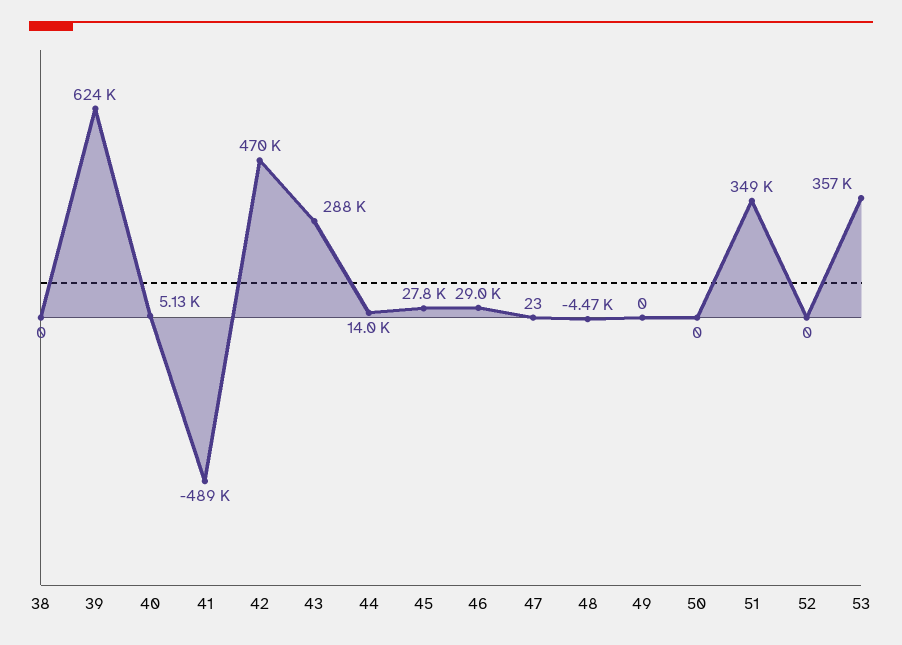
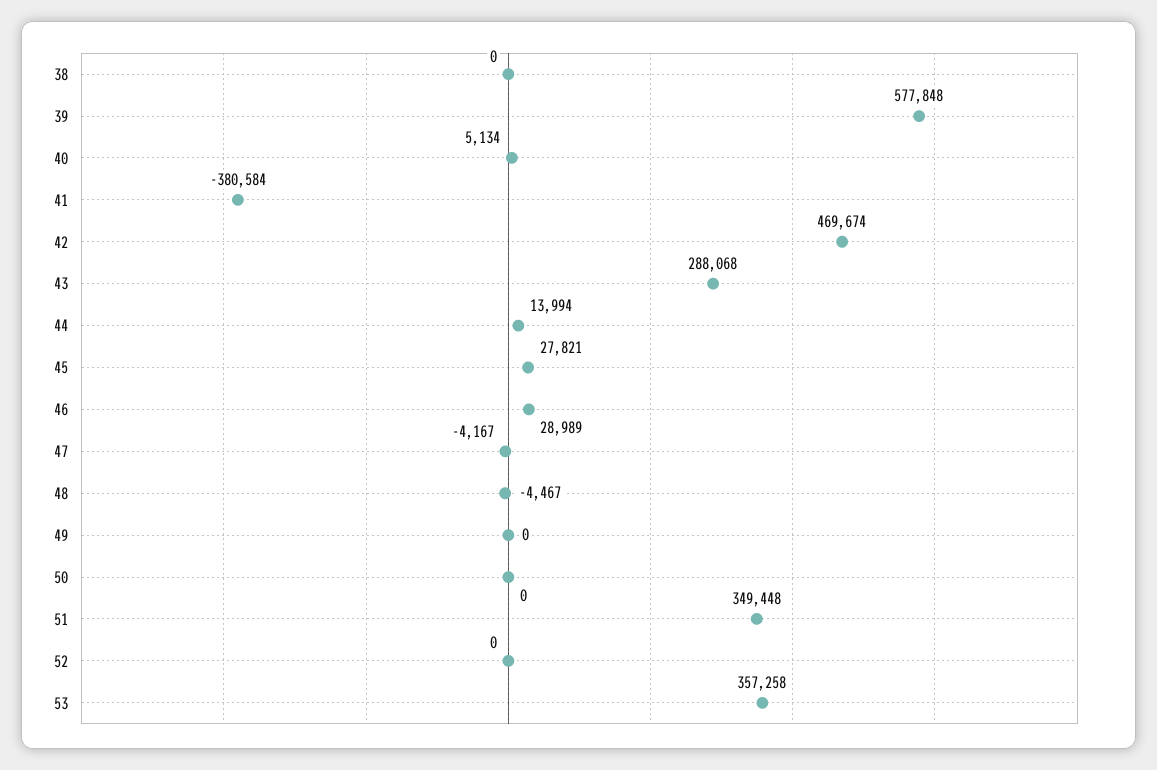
  {
    "38": 0,
-   "39": 624000,
+   "39": 577848,
    "40": 5134,
-   "41": -489000,
+   "41": -380584,
    "42": 469674,
    "43": 288068,
    "44": 13994,
    "45": 27821,
    "46": 28989,
-   "47": 23,
+   "47": -4167,
    "48": -4467,
    "49": 0,
    "50": 0,
    "51": 349448,
    "52": 0,
    "53": 357258
  }

